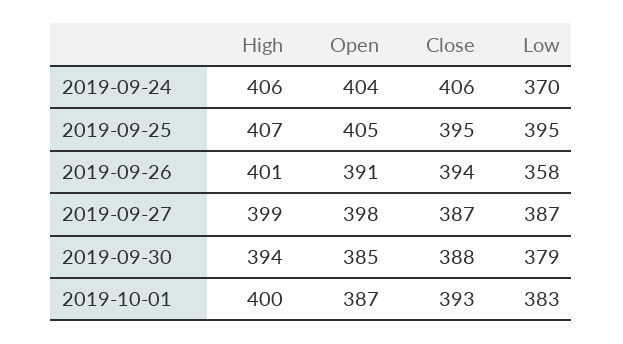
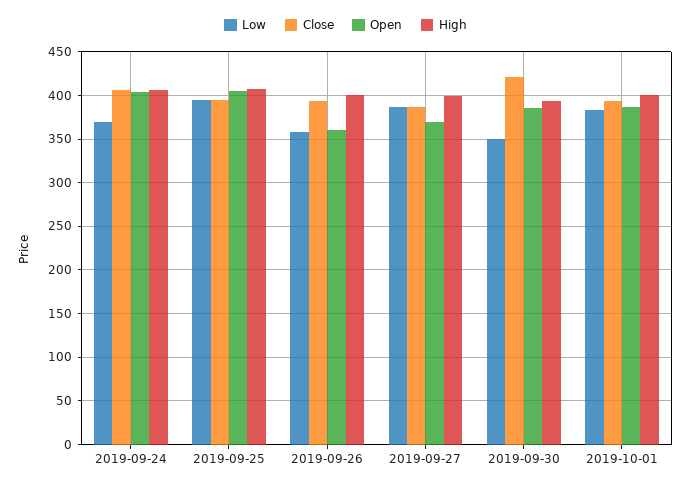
  {
    "High": {
      "2019-09-24": 406,
      "2019-09-25": 407,
      "2019-09-26": 401,
      "2019-09-27": 399,
      "2019-09-30": 394,
      "2019-10-01": 400
    },
    "Open": {
      "2019-09-24": 404,
      "2019-09-25": 405,
-     "2019-09-26": 391,
+     "2019-09-26": 360,
-     "2019-09-27": 398,
+     "2019-09-27": 370,
      "2019-09-30": 385,
      "2019-10-01": 387
    },
    "Close": {
      "2019-09-24": 406,
      "2019-09-25": 395,
      "2019-09-26": 394,
      "2019-09-27": 387,
-     "2019-09-30": 388,
+     "2019-09-30": 420,
      "2019-10-01": 393
    },
    "Low": {
      "2019-09-24": 370,
      "2019-09-25": 395,
      "2019-09-26": 358,
      "2019-09-27": 387,
-     "2019-09-30": 379,
+     "2019-09-30": 350,
      "2019-10-01": 383
    }
  }

